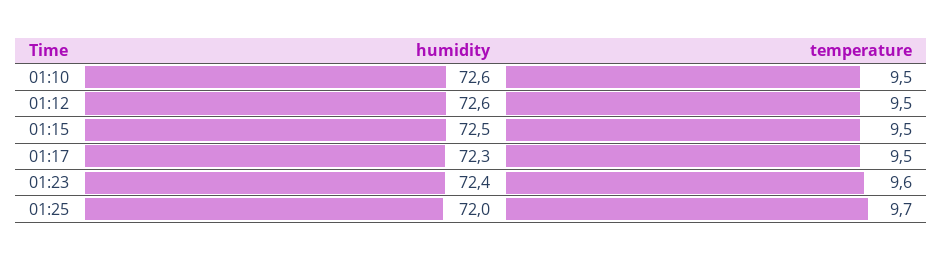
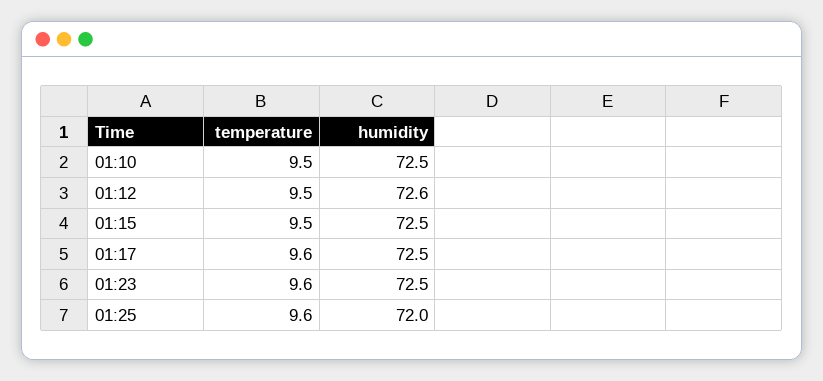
  {
    "humidity": {
-     "01:10": 72.6,
+     "01:10": 72.5,
      "01:12": 72.6,
      "01:15": 72.5,
-     "01:17": 72.3,
+     "01:17": 72.5,
-     "01:23": 72.4,
+     "01:23": 72.5,
      "01:25": 72
    },
    "temperature": {
      "01:10": 9.5,
      "01:12": 9.5,
      "01:15": 9.5,
-     "01:17": 9.5,
+     "01:17": 9.6,
      "01:23": 9.6,
-     "01:25": 9.7
+     "01:25": 9.6
    }
  }

